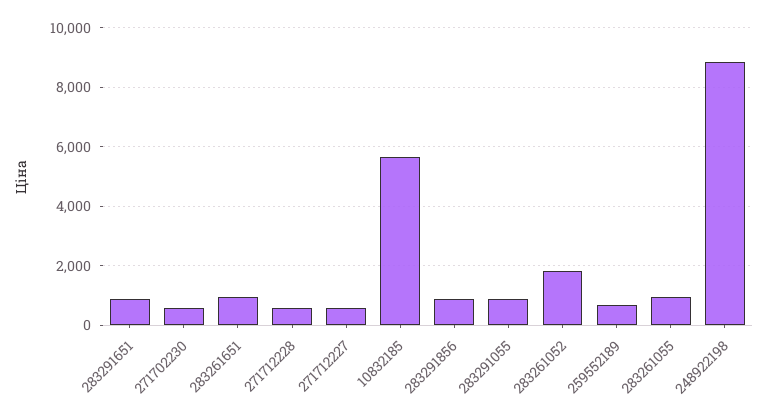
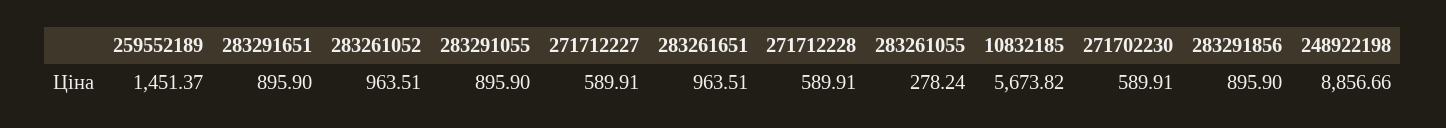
  {
    "283291651": 895.9,
    "271702230": 589.91,
    "283261651": 963.51,
    "271712228": 589.91,
    "271712227": 589.91,
    "10832185": 5673.82,
    "283291856": 895.9,
    "283291055": 895.9,
-   "283261052": 1750,
+   "283261052": 963.51,
-   "259552189": 750,
+   "259552189": 1451.37,
-   "283261055": 1000,
+   "283261055": 278.24,
    "248922198": 8856.66
  }

